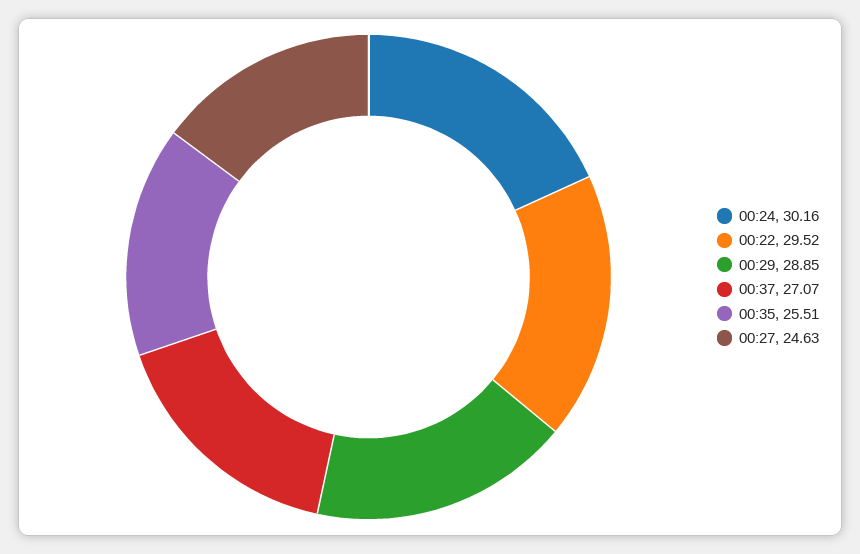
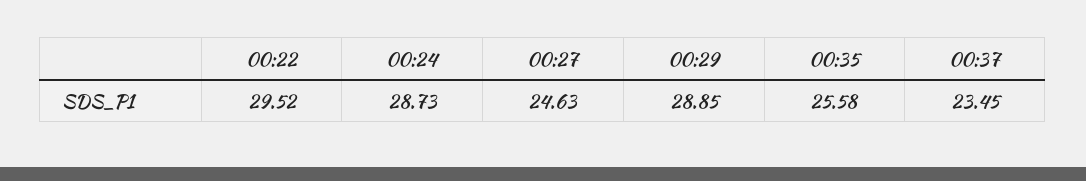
  {
-   "00:24": 30.16,
+   "00:24": 28.73,
    "00:22": 29.52,
    "00:29": 28.85,
-   "00:37": 27.07,
+   "00:37": 23.45,
-   "00:35": 25.51,
+   "00:35": 25.58,
    "00:27": 24.63
  }

